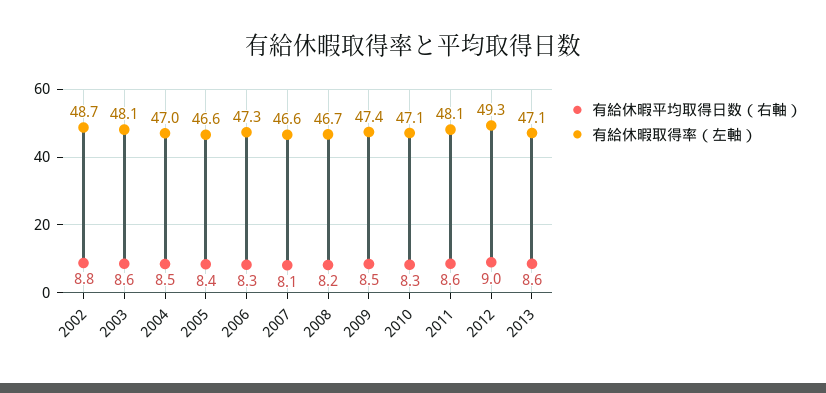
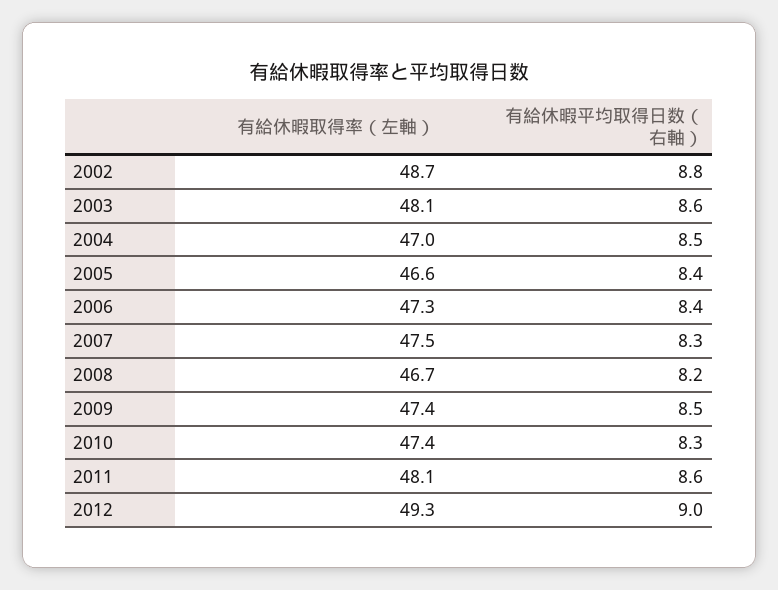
  {
    "有給休暇平均取得日数（右軸）": {
      "2002": 8.8,
      "2003": 8.6,
      "2004": 8.5,
      "2005": 8.4,
-     "2006": 8.3,
+     "2006": 8.4,
-     "2007": 8.1,
+     "2007": 8.3,
      "2008": 8.2,
      "2009": 8.5,
      "2010": 8.3,
      "2011": 8.6,
-     "2012": 9,
+     "2012": 9
-     "2013": 8.6
    },
    "有給休暇取得率（左軸）": {
      "2002": 48.7,
      "2003": 48.1,
      "2004": 47,
      "2005": 46.6,
      "2006": 47.3,
-     "2007": 46.6,
+     "2007": 47.5,
      "2008": 46.7,
      "2009": 47.4,
-     "2010": 47.1,
+     "2010": 47.4,
      "2011": 48.1,
-     "2012": 49.3,
+     "2012": 49.3
-     "2013": 47.1
    }
  }

